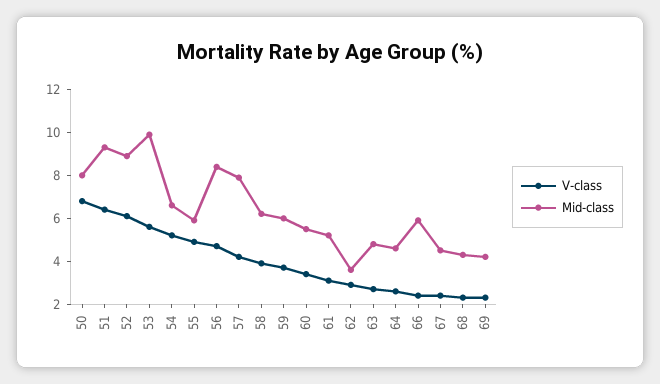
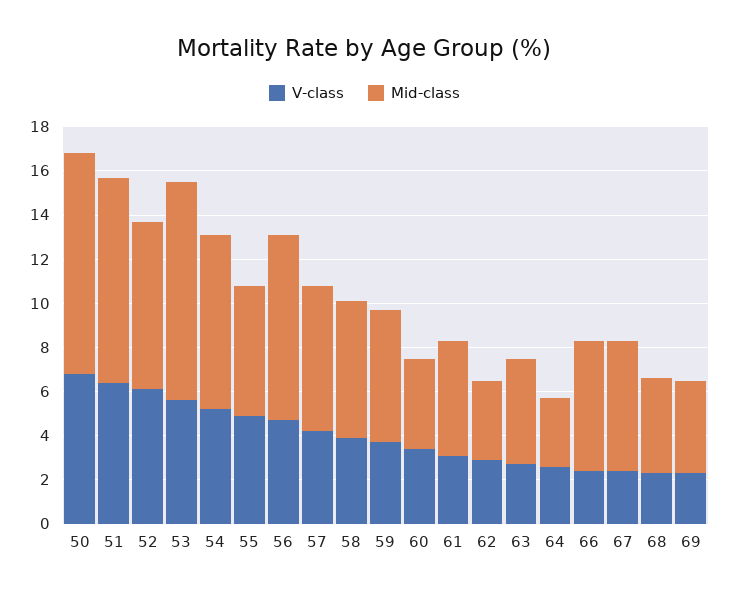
  {
    "V-class": {
      "50": 7,
      "51": 6.5,
      "52": 6,
      "53": 5.5,
      "54": 5,
      "55": 5,
      "56": 4.5,
      "57": 4,
      "58": 4,
      "59": 3.5,
      "60": 3.5,
      "61": 3,
      "62": 3,
      "63": 2.5,
      "64": 2.5,
      "66": 2.5,
      "67": 2.5,
      "68": 2.5,
      "69": 2.5
    },
    "Mid-class": {
-     "50": 8,
+     "50": 10,
      "51": 9.5,
-     "52": 9,
+     "52": 7.5,
      "53": 10,
-     "54": 6.5,
+     "54": 8,
      "55": 6,
      "56": 8.5,
-     "57": 8,
+     "57": 6.5,
      "58": 6,
      "59": 6,
-     "60": 5.5,
+     "60": 4,
      "61": 5,
      "62": 3.5,
      "63": 5,
-     "64": 4.5,
+     "64": 3,
      "66": 6,
-     "67": 4.5,
+     "67": 6,
      "68": 4.5,
      "69": 4
    }
  }

